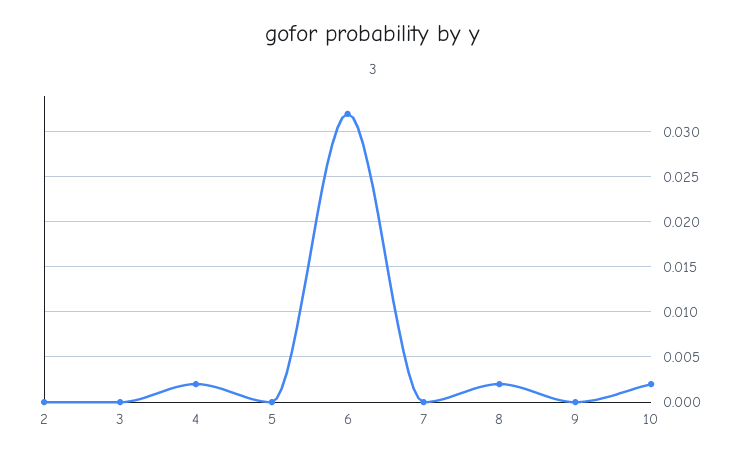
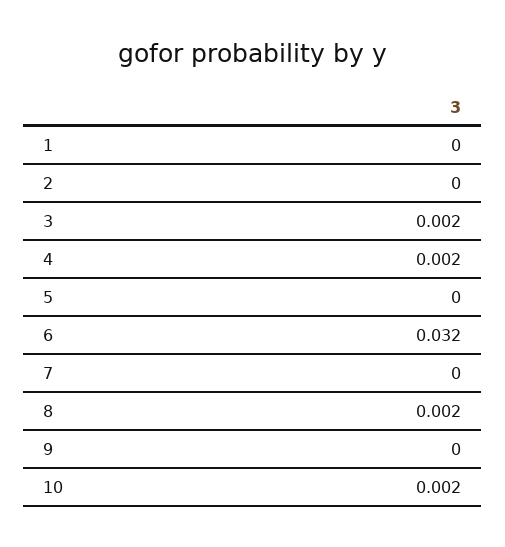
  {
    "2": 0,
-   "3": 0,
+   "3": 0.002,
    "4": 0.002,
    "5": 0,
    "6": 0.032,
    "7": 0,
    "8": 0.002,
    "9": 0,
-   "10": 0.002
+   "10": 0.002,
+   "1": 0
  }

